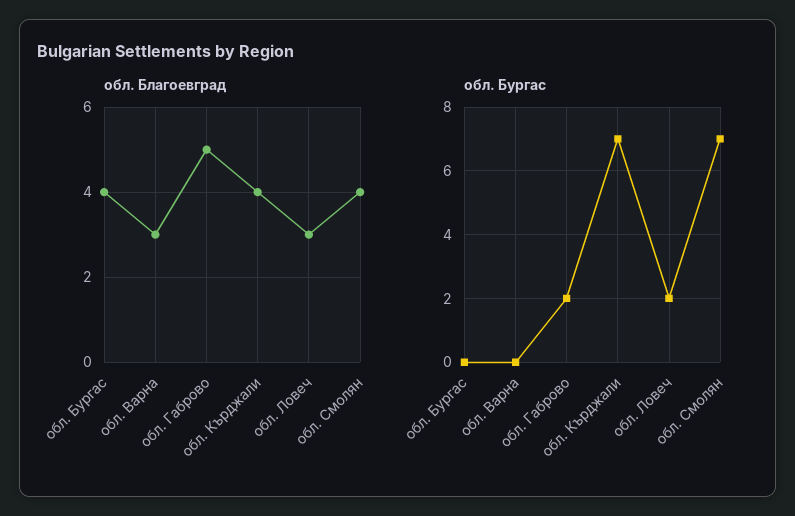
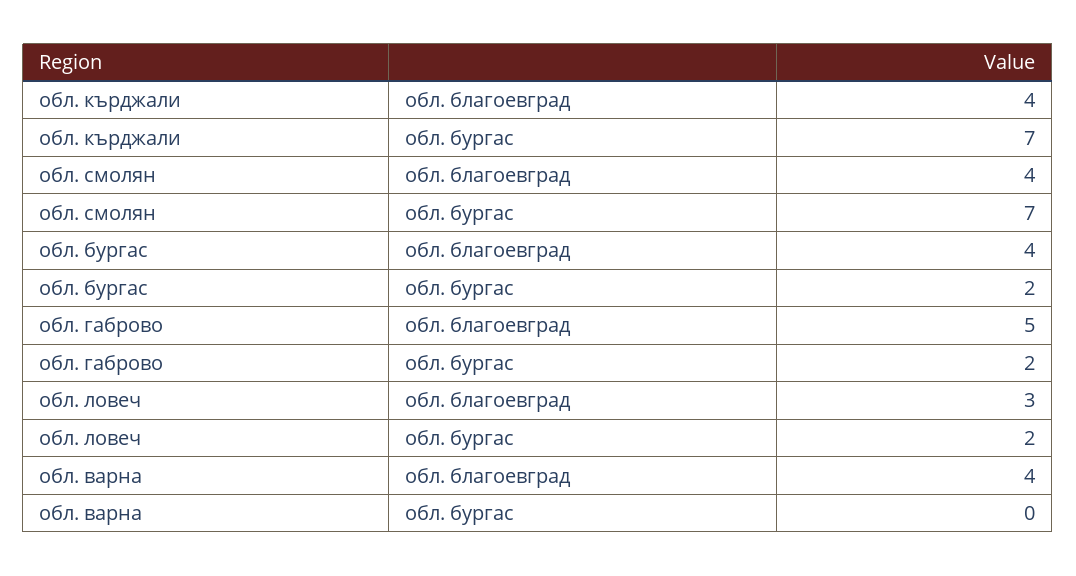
  {
    "обл. Благоевград": {
      "обл. Бургас": 4,
-     "обл. Варна": 3,
+     "обл. Варна": 4,
      "обл. Габрово": 5,
      "обл. Кърджали": 4,
      "обл. Ловеч": 3,
      "обл. Смолян": 4
    },
    "обл. Бургас": {
-     "обл. Бургас": 0,
+     "обл. Бургас": 2,
      "обл. Варна": 0,
      "обл. Габрово": 2,
      "обл. Кърджали": 7,
      "обл. Ловеч": 2,
      "обл. Смолян": 7
    }
  }

